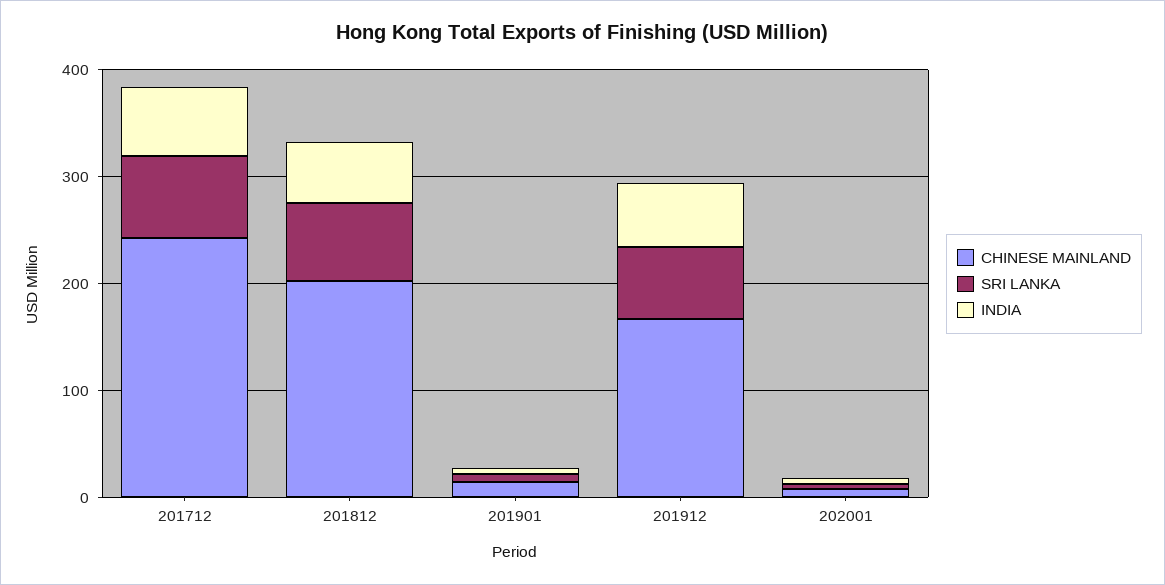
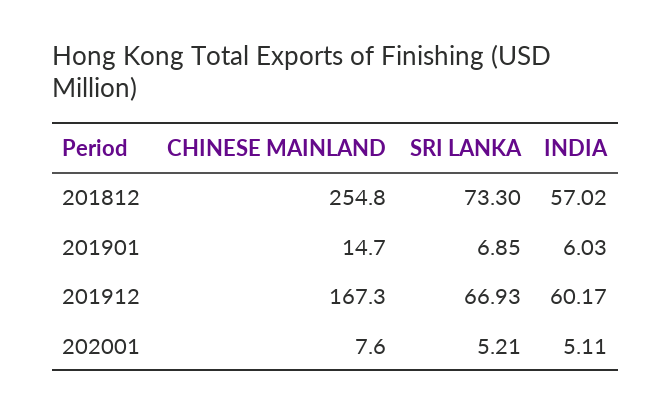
  {
    "CHINESE MAINLAND": {
-     "201712": 240,
-     "201812": 200,
+     "201812": 254.8,
      "201901": 14.7,
      "201912": 167.3,
      "202001": 7.6
    },
    "SRI LANKA": {
-     "201712": 80,
      "201812": 73.3,
      "201901": 6.85,
      "201912": 66.93,
      "202001": 5.21
    },
    "INDIA": {
-     "201712": 60,
      "201812": 57.02,
      "201901": 6.03,
      "201912": 60.17,
      "202001": 5.11
    }
  }

